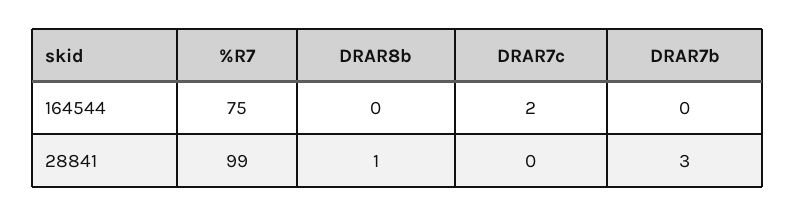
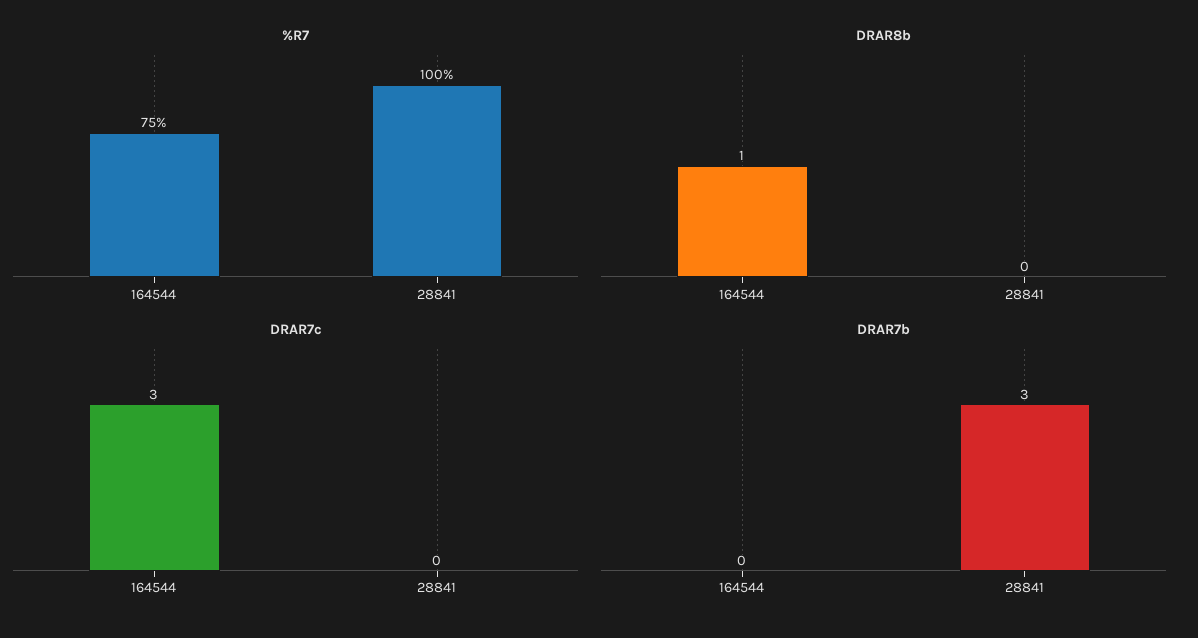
  {
    "%R7": {
      "164544": 75,
-     "28841": 99
+     "28841": 100
    },
    "DRAR8b": {
-     "164544": 0,
+     "164544": 1,
-     "28841": 1
+     "28841": 0
    },
    "DRAR7c": {
-     "164544": 2,
+     "164544": 3,
      "28841": 0
    },
    "DRAR7b": {
      "164544": 0,
      "28841": 3
    }
  }

